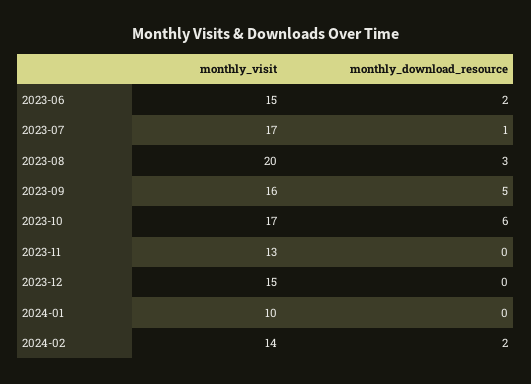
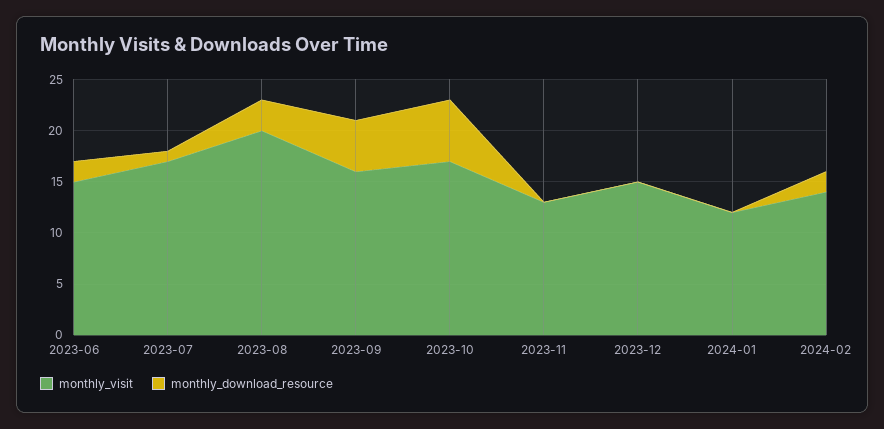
  {
    "monthly_visit": {
      "2023-06": 15,
      "2023-07": 17,
      "2023-08": 20,
      "2023-09": 16,
      "2023-10": 17,
      "2023-11": 13,
      "2023-12": 15,
-     "2024-01": 10,
+     "2024-01": 12,
      "2024-02": 14
    },
    "monthly_download_resource": {
      "2023-06": 2,
      "2023-07": 1,
      "2023-08": 3,
      "2023-09": 5,
      "2023-10": 6,
      "2023-11": 0,
      "2023-12": 0,
      "2024-01": 0,
      "2024-02": 2
    }
  }

